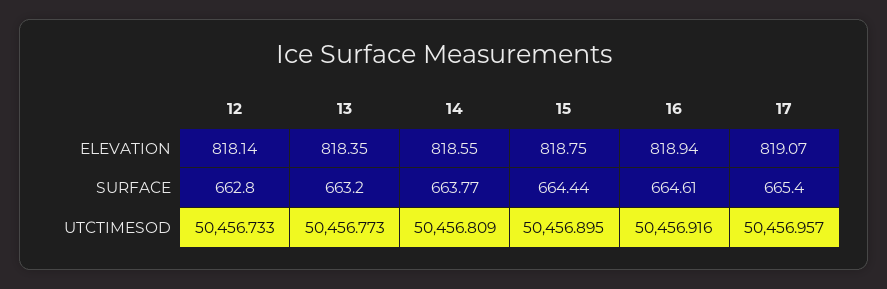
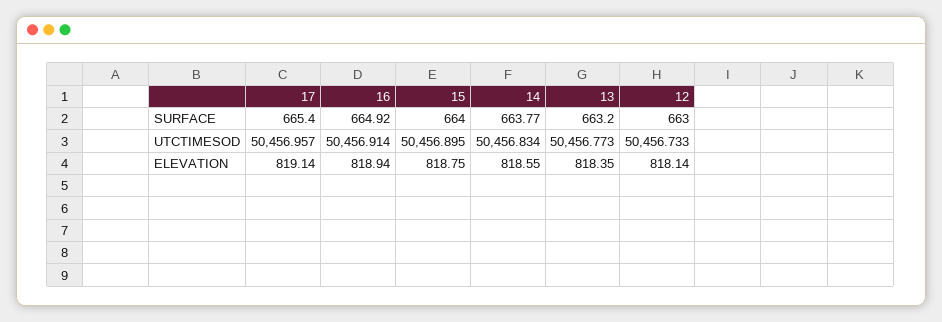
  {
    "12": {
      "ELEVATION": 818.14,
-     "SURFACE": 662.8,
+     "SURFACE": 663,
      "UTCTIMESOD": 50456.733
    },
    "13": {
      "ELEVATION": 818.35,
      "SURFACE": 663.2,
      "UTCTIMESOD": 50456.773
    },
    "14": {
      "ELEVATION": 818.55,
      "SURFACE": 663.77,
-     "UTCTIMESOD": 50456.809
+     "UTCTIMESOD": 50456.834
    },
    "15": {
      "ELEVATION": 818.75,
-     "SURFACE": 664.44,
+     "SURFACE": 664,
      "UTCTIMESOD": 50456.895
    },
    "16": {
      "ELEVATION": 818.94,
-     "SURFACE": 664.61,
+     "SURFACE": 664.92,
-     "UTCTIMESOD": 50456.916
+     "UTCTIMESOD": 50456.914
    },
    "17": {
-     "ELEVATION": 819.07,
+     "ELEVATION": 819.14,
      "SURFACE": 665.4,
      "UTCTIMESOD": 50456.957
    }
  }

